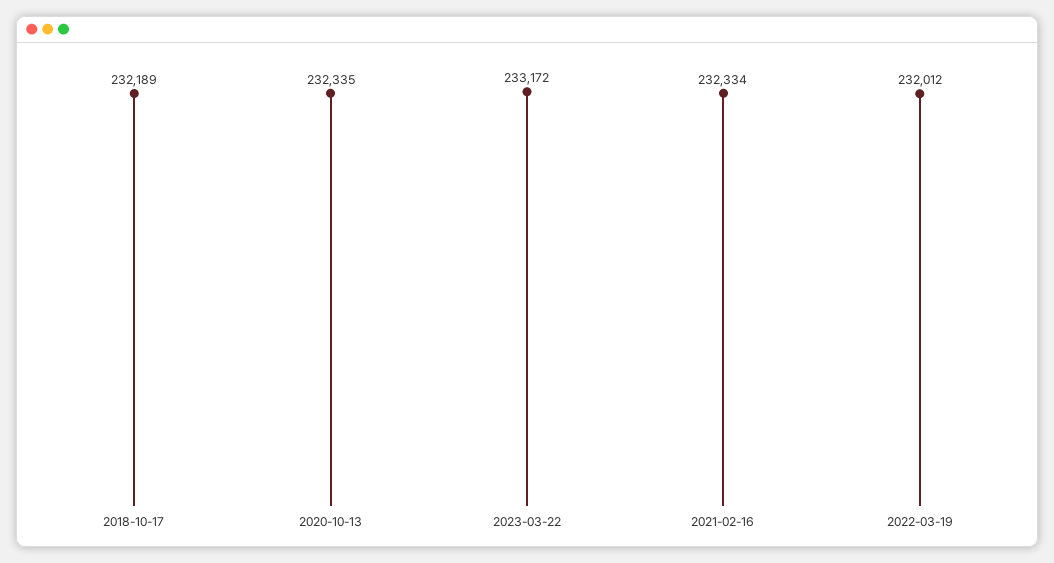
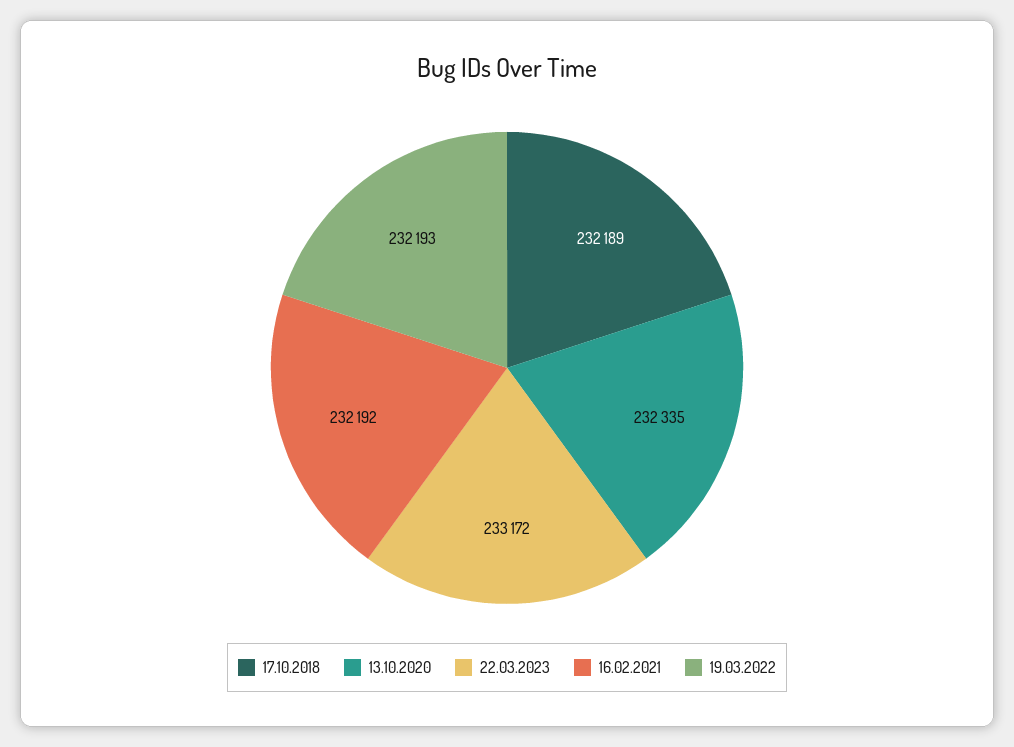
  {
    "2018-10-17": 232189,
    "2020-10-13": 232335,
    "2023-03-22": 233172,
-   "2021-02-16": 232334,
+   "2021-02-16": 232192,
-   "2022-03-19": 232012
+   "2022-03-19": 232193
  }

